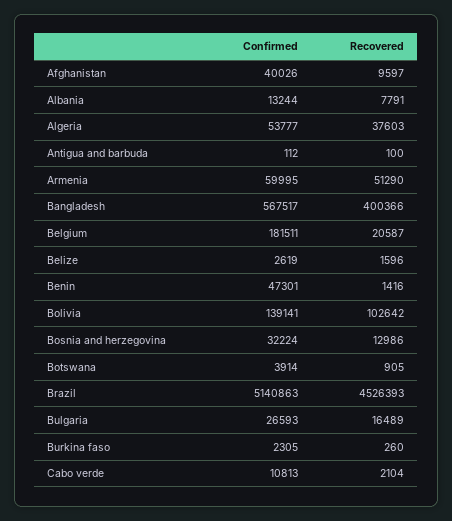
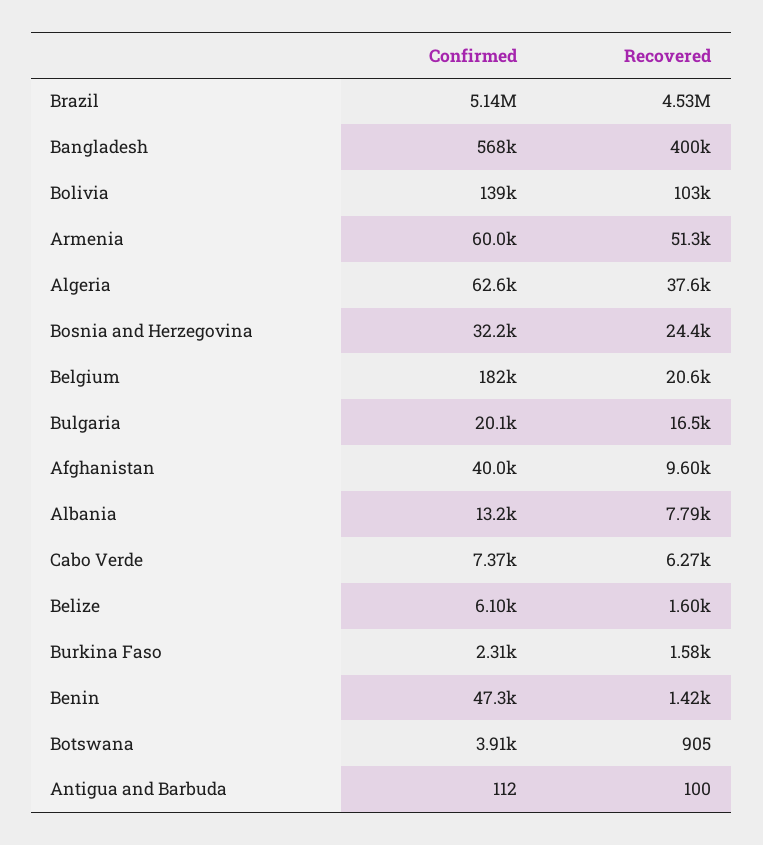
  {
    "Confirmed": {
      "Afghanistan": 40026,
      "Albania": 13244,
-     "Algeria": 53777,
+     "Algeria": 62600,
      "Antigua and barbuda": 112,
      "Armenia": 59995,
      "Bangladesh": 567517,
      "Belgium": 181511,
-     "Belize": 2619,
+     "Belize": 6100,
      "Benin": 47301,
      "Bolivia": 139141,
      "Bosnia and herzegovina": 32224,
      "Botswana": 3914,
      "Brazil": 5140863,
-     "Bulgaria": 26593,
+     "Bulgaria": 20100,
      "Burkina faso": 2305,
-     "Cabo verde": 10813
+     "Cabo verde": 7370
    },
    "Recovered": {
      "Afghanistan": 9597,
      "Albania": 7791,
      "Algeria": 37603,
      "Antigua and barbuda": 100,
      "Armenia": 51290,
      "Bangladesh": 400366,
      "Belgium": 20587,
      "Belize": 1596,
      "Benin": 1416,
      "Bolivia": 102642,
-     "Bosnia and herzegovina": 12986,
+     "Bosnia and herzegovina": 24400,
      "Botswana": 905,
      "Brazil": 4526393,
      "Bulgaria": 16489,
-     "Burkina faso": 260,
+     "Burkina faso": 1580,
-     "Cabo verde": 2104
+     "Cabo verde": 6270
    }
  }

